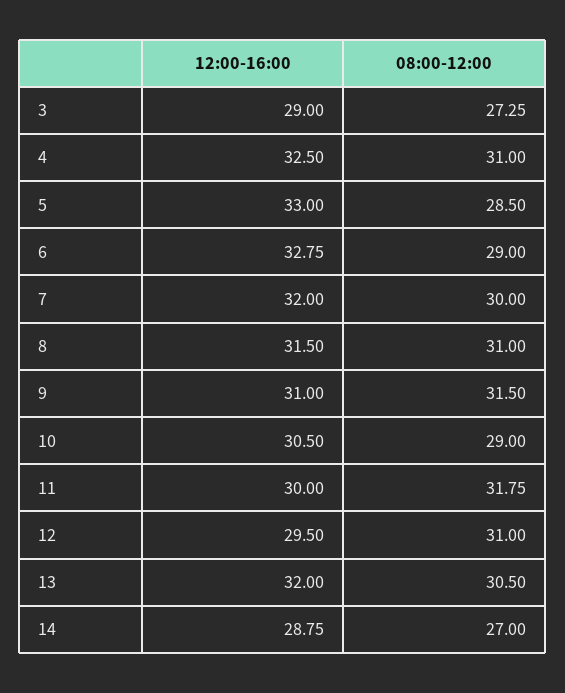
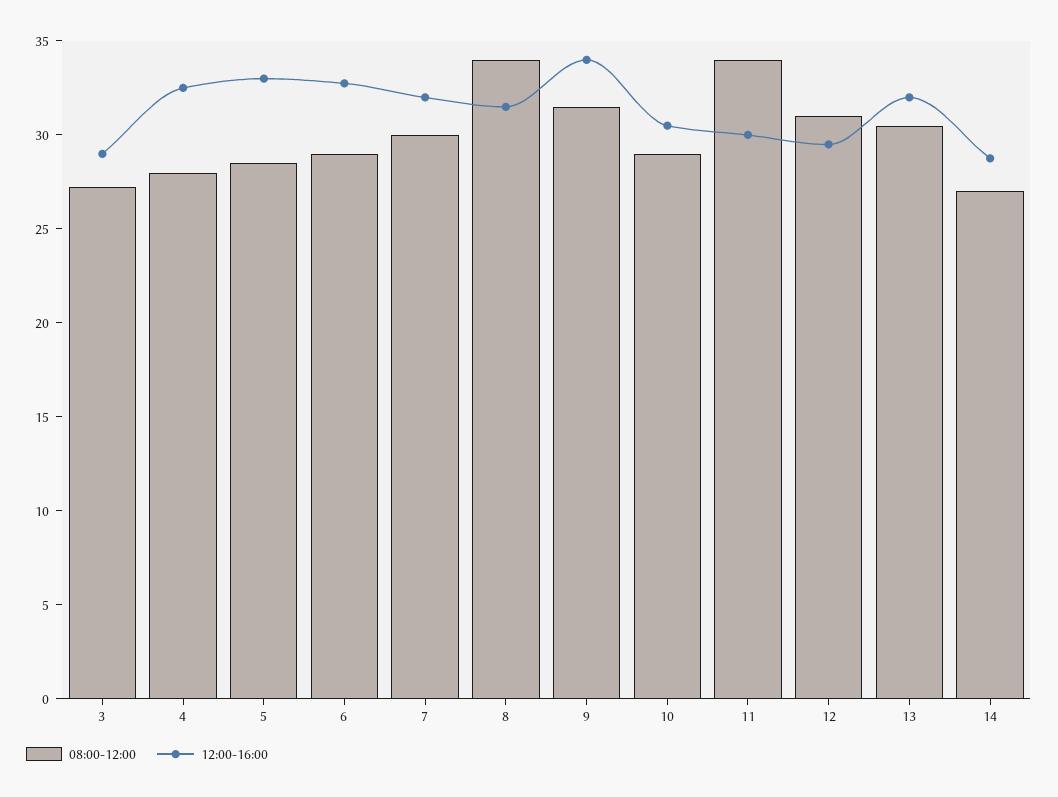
  {
    "12:00-16:00": {
      "3": 29,
      "4": 32.5,
      "5": 33,
      "6": 32.75,
      "7": 32,
      "8": 31.5,
-     "9": 31,
+     "9": 34,
      "10": 30.5,
      "11": 30,
      "12": 29.5,
      "13": 32,
      "14": 28.75
    },
    "08:00-12:00": {
      "3": 27.25,
-     "4": 31,
+     "4": 28,
      "5": 28.5,
      "6": 29,
      "7": 30,
-     "8": 31,
+     "8": 34,
      "9": 31.5,
      "10": 29,
-     "11": 31.75,
+     "11": 34,
      "12": 31,
      "13": 30.5,
      "14": 27
    }
  }

